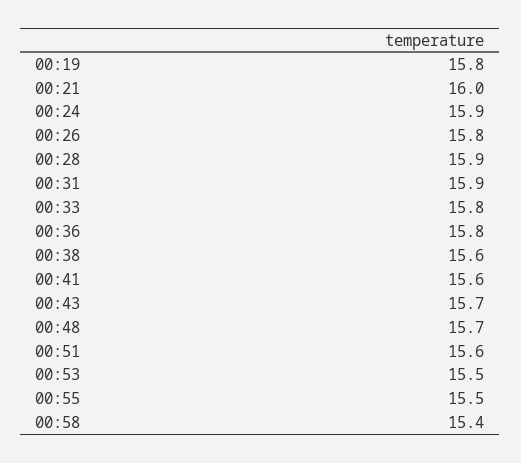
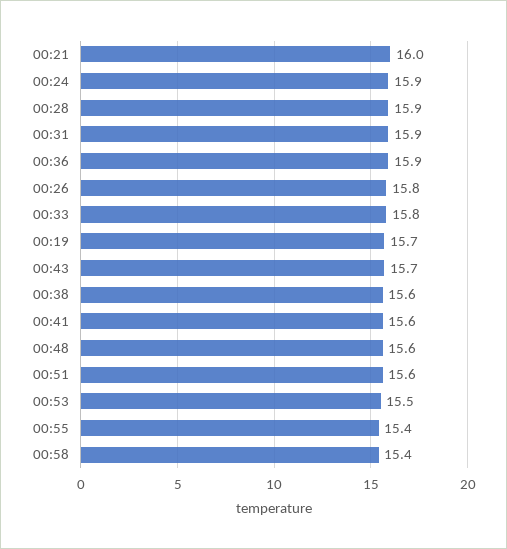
  {
-   "00:19": 15.8,
+   "00:19": 15.7,
    "00:21": 16,
    "00:24": 15.9,
    "00:26": 15.8,
    "00:28": 15.9,
    "00:31": 15.9,
    "00:33": 15.8,
-   "00:36": 15.8,
+   "00:36": 15.9,
    "00:38": 15.6,
    "00:41": 15.6,
    "00:43": 15.7,
-   "00:48": 15.7,
+   "00:48": 15.6,
    "00:51": 15.6,
    "00:53": 15.5,
-   "00:55": 15.5,
+   "00:55": 15.4,
    "00:58": 15.4
  }

